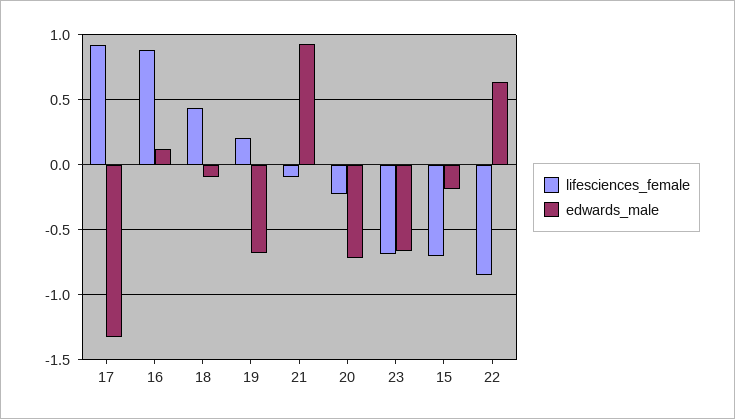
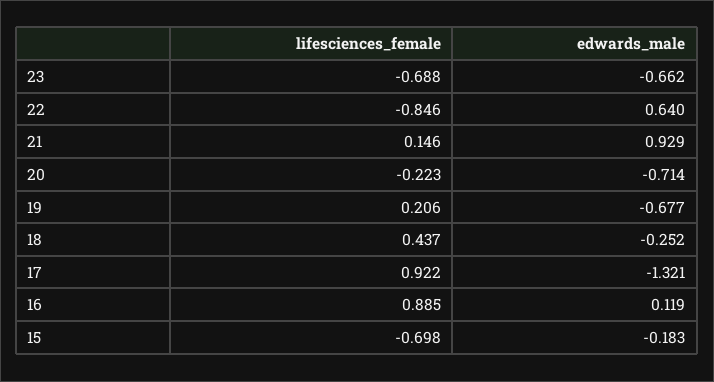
  {
    "lifesciences_female": {
      "17": 0.922,
      "16": 0.885,
      "18": 0.437,
      "19": 0.206,
-     "21": -0.1,
+     "21": 0.146,
      "20": -0.223,
      "23": -0.688,
      "15": -0.698,
      "22": -0.846
    },
    "edwards_male": {
      "17": -1.321,
      "16": 0.119,
-     "18": -0.1,
+     "18": -0.252,
      "19": -0.677,
      "21": 0.929,
      "20": -0.714,
      "23": -0.662,
      "15": -0.183,
      "22": 0.64
    }
  }

